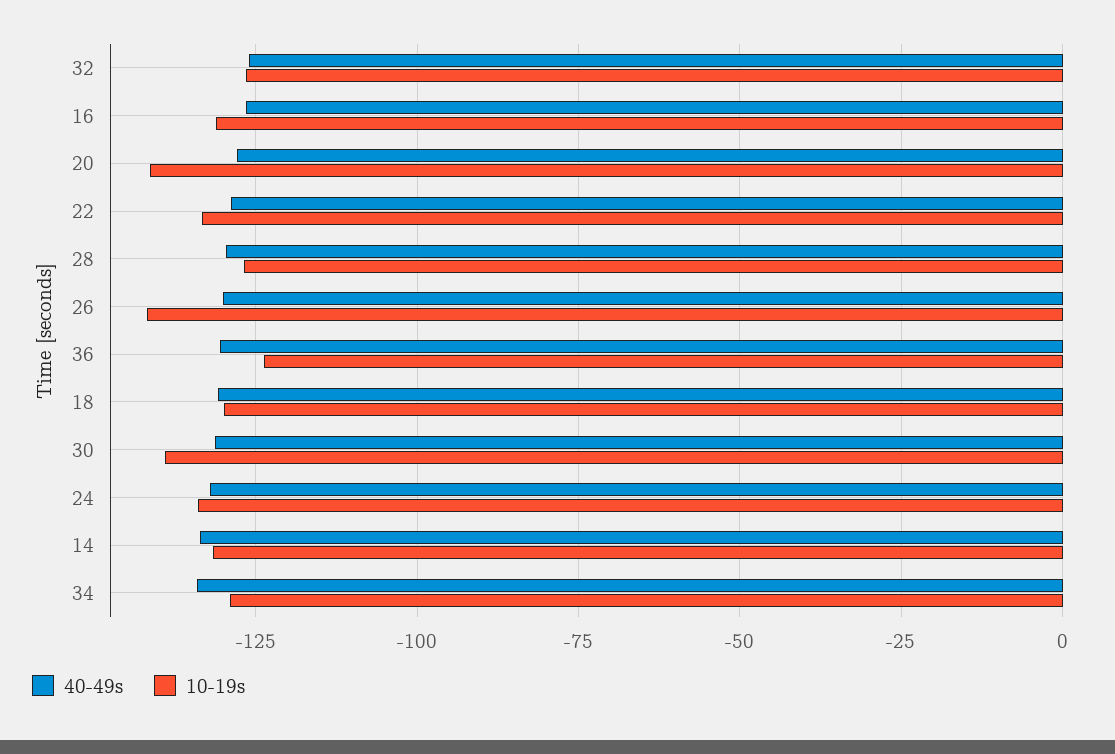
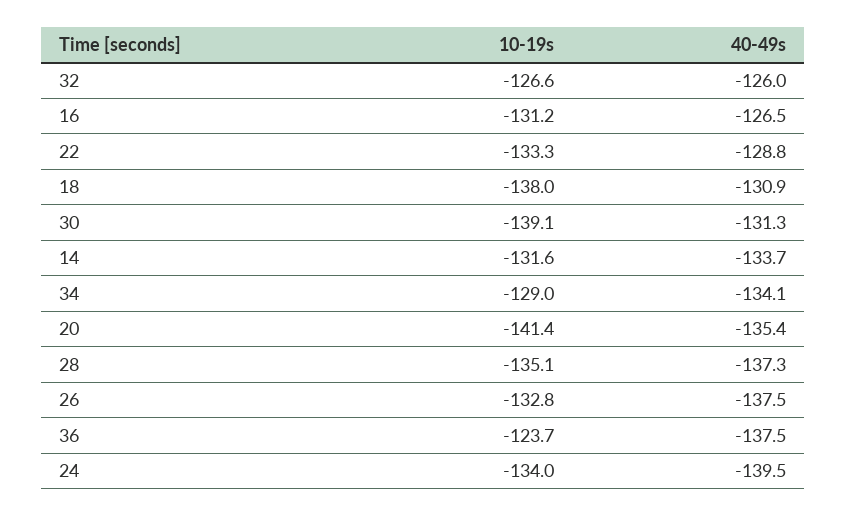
  {
    "40-49s": {
      "32": -126,
      "16": -126.5,
-     "20": -127.5,
+     "20": -135.4,
      "22": -128.8,
-     "28": -130,
+     "28": -137.3,
-     "26": -130,
+     "26": -137.5,
-     "36": -130,
+     "36": -137.5,
      "18": -130.9,
      "30": -131.3,
-     "24": -132.5,
+     "24": -139.5,
      "14": -133.7,
      "34": -134.1
    },
    "10-19s": {
      "32": -126.6,
      "16": -131.2,
      "20": -141.4,
      "22": -133.3,
-     "28": -127.5,
+     "28": -135.1,
-     "26": -142.5,
+     "26": -132.8,
      "36": -123.7,
-     "18": -130,
+     "18": -138,
      "30": -139.1,
      "24": -134,
      "14": -131.6,
      "34": -129
    }
  }

